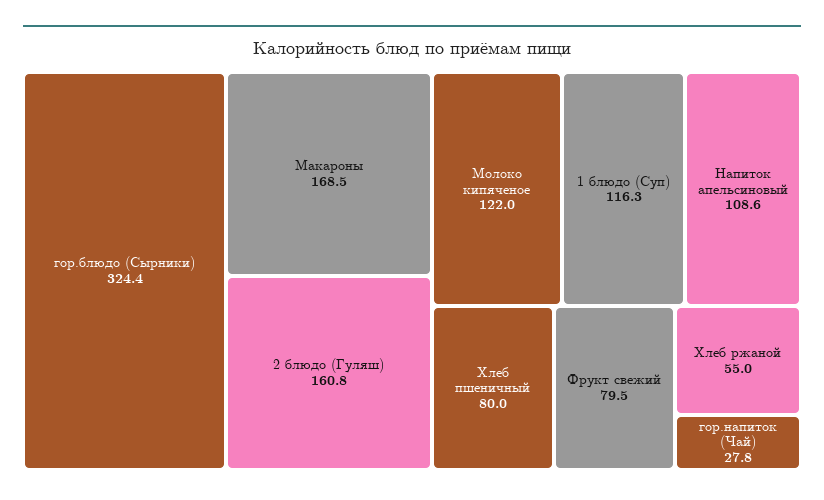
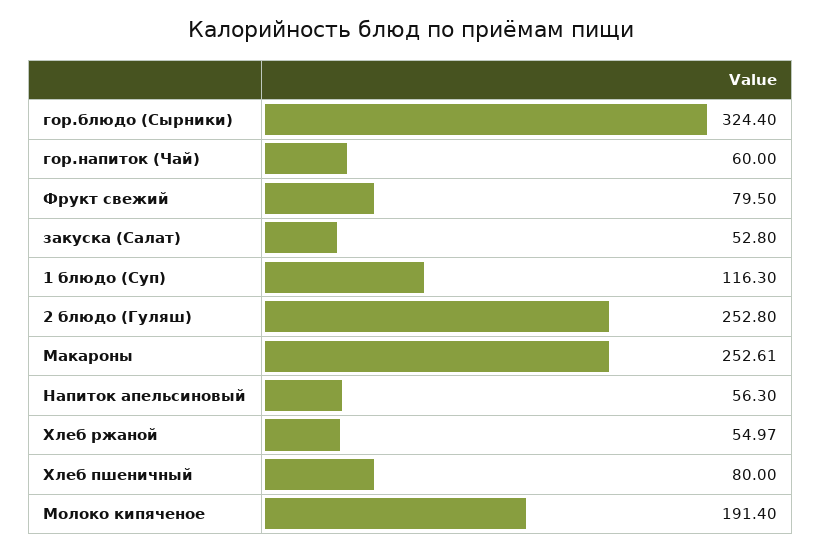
  {
    "гор.блюдо (Сырники)": 324.4,
-   "Макароны": 168.5,
+   "Макароны": 252.61,
-   "2 блюдо (Гуляш)": 160.8,
+   "2 блюдо (Гуляш)": 252.8,
-   "Молоко кипяченое": 122,
+   "Молоко кипяченое": 191.4,
    "1 блюдо (Суп)": 116.3,
-   "Напиток апельсиновый": 108.6,
+   "Напиток апельсиновый": 56.3,
    "Хлеб пшеничный": 80,
    "Фрукт свежий": 79.5,
    "Хлеб ржаной": 54.97,
-   "гор.напиток (Чай)": 27.8
+   "гор.напиток (Чай)": 60,
+   "закуска (Салат)": 52.8
  }

